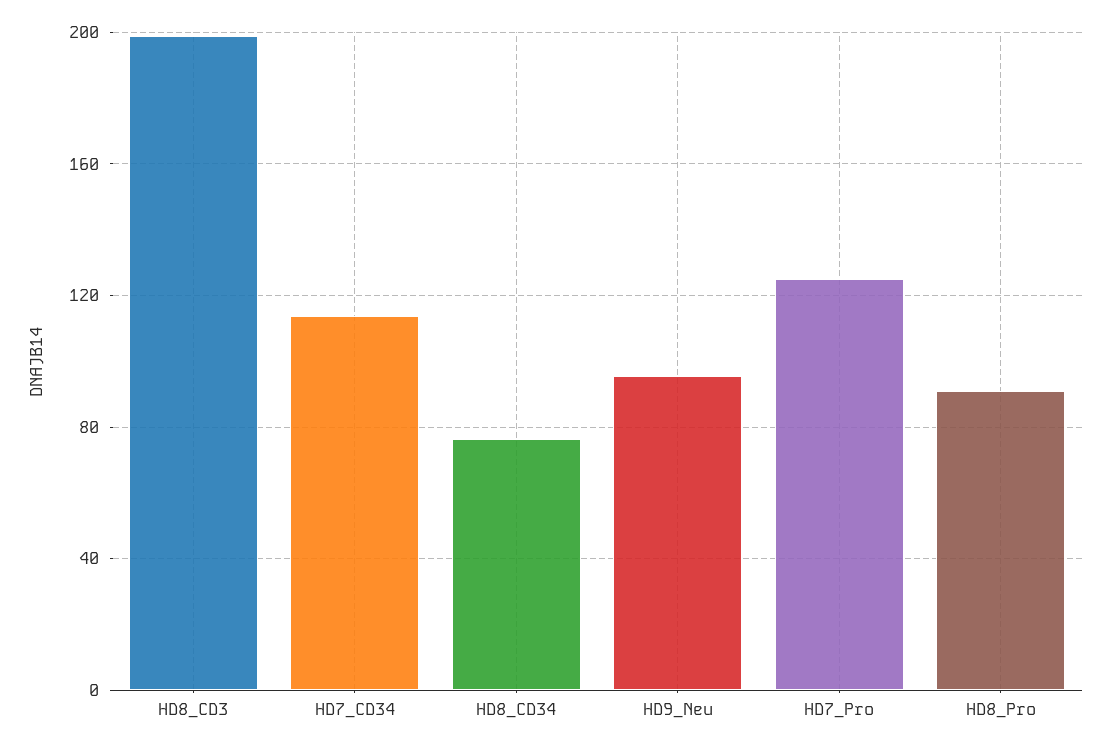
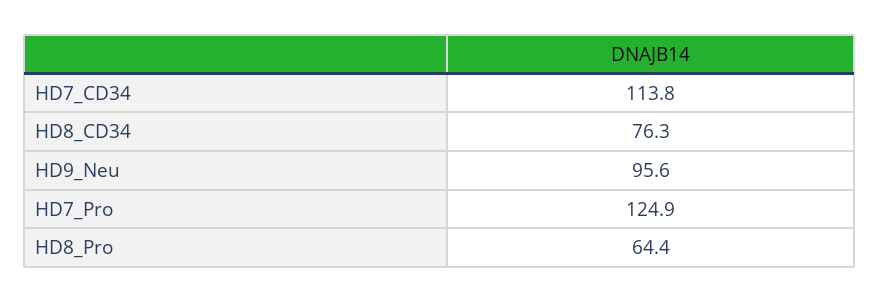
  {
-   "HD8_CD3": 200,
    "HD7_CD34": 113.8,
    "HD8_CD34": 76.3,
    "HD9_Neu": 95.6,
    "HD7_Pro": 124.9,
-   "HD8_Pro": 90
+   "HD8_Pro": 64.4
  }

